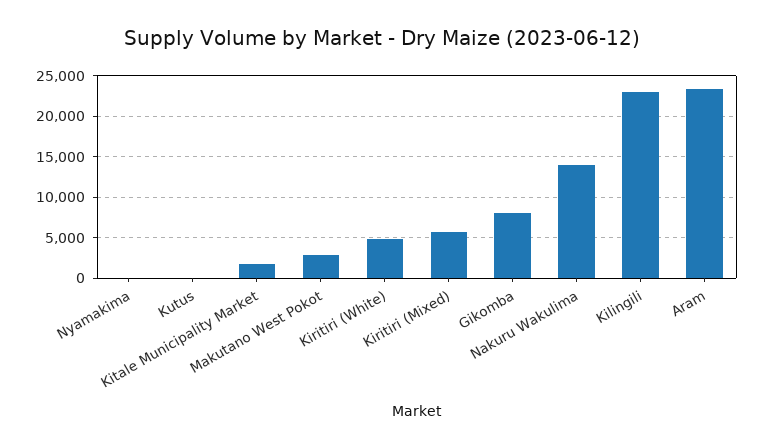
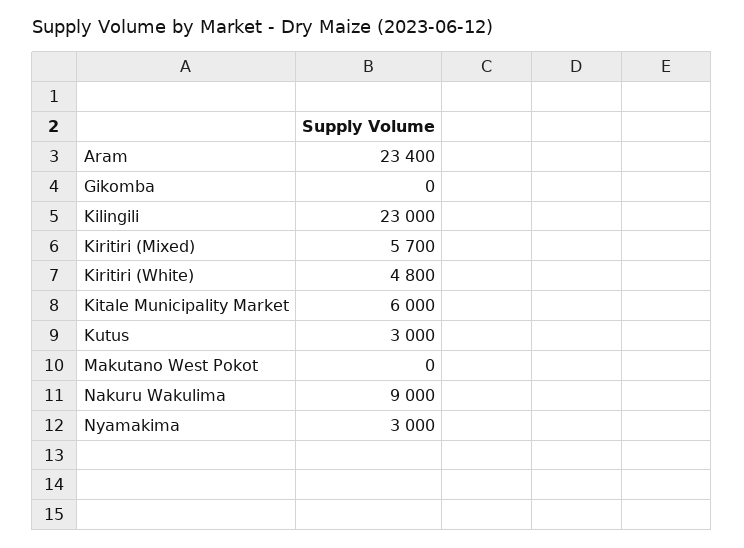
  {
-   "Nyamakima": 0,
+   "Nyamakima": 3000,
-   "Kutus": 0,
+   "Kutus": 3000,
-   "Kitale Municipality Market": 2000,
+   "Kitale Municipality Market": 6000,
-   "Makutano West Pokot": 3000,
+   "Makutano West Pokot": 0,
    "Kiritiri (White)": 4800,
    "Kiritiri (Mixed)": 5700,
-   "Gikomba": 8000,
+   "Gikomba": 0,
-   "Nakuru Wakulima": 14000,
+   "Nakuru Wakulima": 9000,
    "Kilingili": 23000,
    "Aram": 23400
  }

